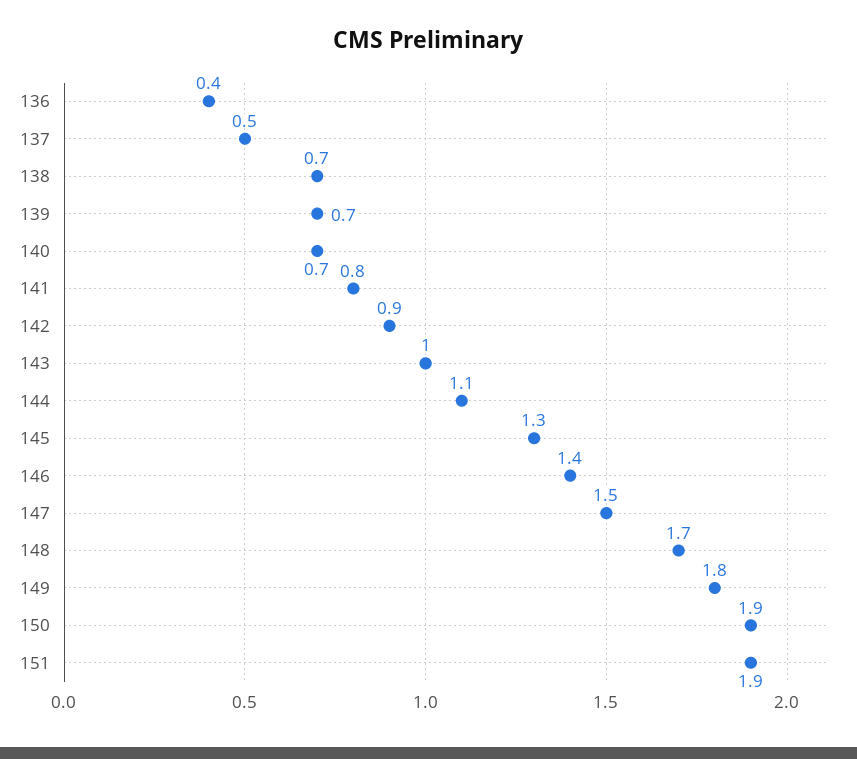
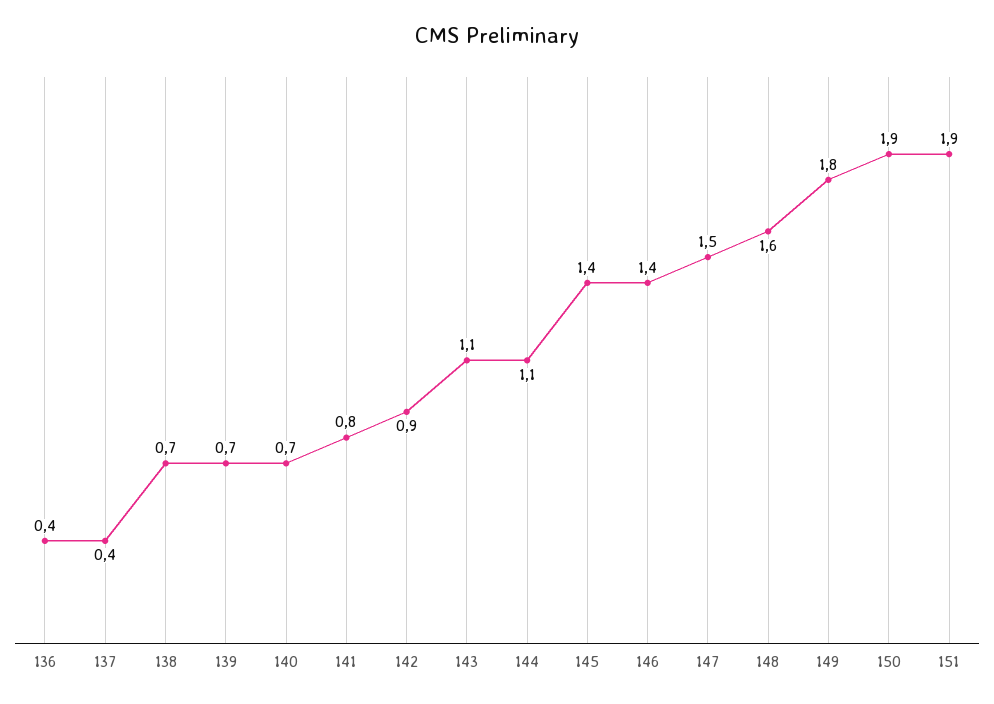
  {
    "136": 0.4,
-   "137": 0.5,
+   "137": 0.4,
    "138": 0.7,
    "139": 0.7,
    "140": 0.7,
    "141": 0.8,
    "142": 0.9,
-   "143": 1,
+   "143": 1.1,
    "144": 1.1,
-   "145": 1.3,
+   "145": 1.4,
    "146": 1.4,
    "147": 1.5,
-   "148": 1.7,
+   "148": 1.6,
    "149": 1.8,
    "150": 1.9,
    "151": 1.9
  }

